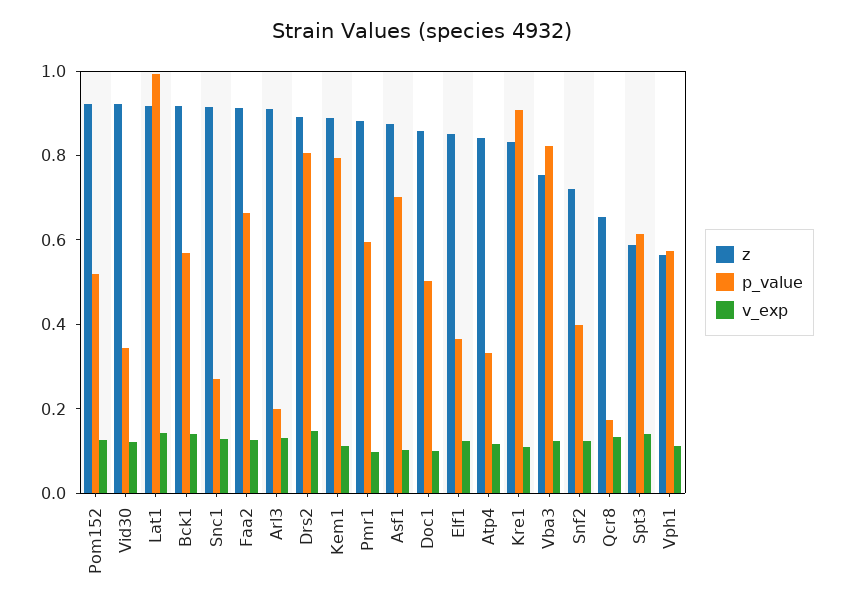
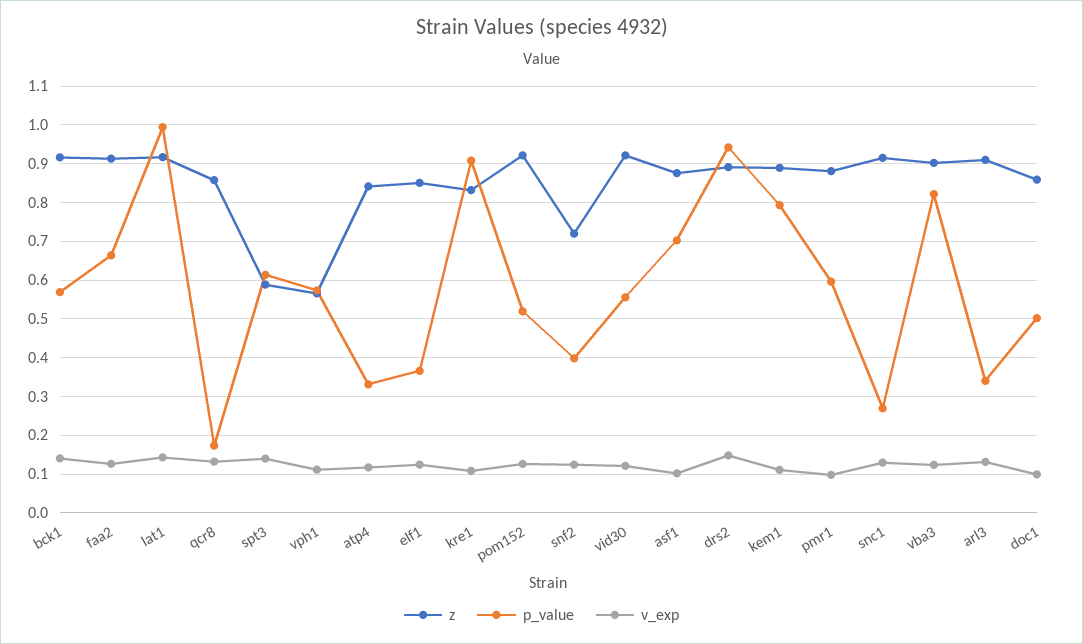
  {
    "z": {
      "Pom152": 0.92,
      "Vid30": 0.92,
      "Lat1": 0.92,
      "Bck1": 0.92,
      "Snc1": 0.92,
      "Faa2": 0.92,
      "Arl3": 0.9,
      "Drs2": 0.9,
      "Kem1": 0.88,
      "Pmr1": 0.88,
      "Asf1": 0.88,
      "Doc1": 0.86,
      "Elf1": 0.86,
      "Atp4": 0.84,
      "Kre1": 0.84,
-     "Vba3": 0.75,
+     "Vba3": 0.9,
      "Snf2": 0.72,
-     "Qcr8": 0.65,
+     "Qcr8": 0.86,
      "Spt3": 0.58,
      "Vph1": 0.56
    },
    "p_value": {
      "Pom152": 0.52,
-     "Vid30": 0.35,
+     "Vid30": 0.56,
      "Lat1": 1,
      "Bck1": 0.56,
      "Snc1": 0.26,
      "Faa2": 0.66,
-     "Arl3": 0.2,
+     "Arl3": 0.34,
-     "Drs2": 0.8,
+     "Drs2": 0.94,
      "Kem1": 0.8,
      "Pmr1": 0.6,
      "Asf1": 0.7,
      "Doc1": 0.5,
      "Elf1": 0.36,
      "Atp4": 0.34,
      "Kre1": 0.9,
      "Vba3": 0.82,
      "Snf2": 0.4,
      "Qcr8": 0.18,
      "Spt3": 0.62,
      "Vph1": 0.58
    },
    "v_exp": {
      "Pom152": 0.12,
      "Vid30": 0.12,
      "Lat1": 0.14,
      "Bck1": 0.14,
      "Snc1": 0.12,
      "Faa2": 0.12,
      "Arl3": 0.14,
      "Drs2": 0.14,
      "Kem1": 0.12,
      "Pmr1": 0.1,
      "Asf1": 0.1,
      "Doc1": 0.1,
      "Elf1": 0.12,
      "Atp4": 0.12,
      "Kre1": 0.1,
      "Vba3": 0.12,
      "Snf2": 0.12,
      "Qcr8": 0.14,
      "Spt3": 0.14,
      "Vph1": 0.12
    }
  }

